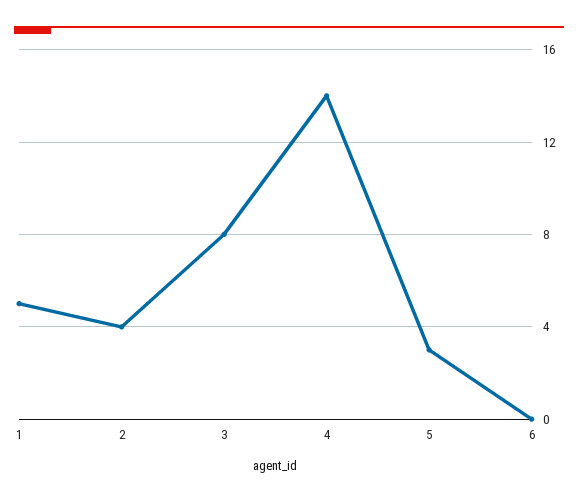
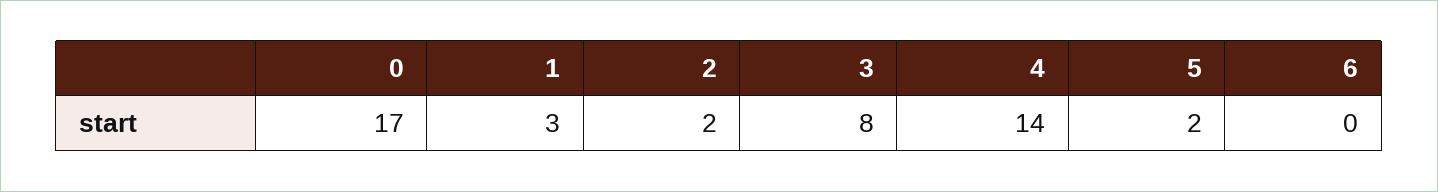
  {
-   "1": 5,
+   "1": 3,
-   "2": 4,
+   "2": 2,
    "3": 8,
    "4": 14,
-   "5": 3,
+   "5": 2,
-   "6": 0
+   "6": 0,
+   "0": 17
  }

